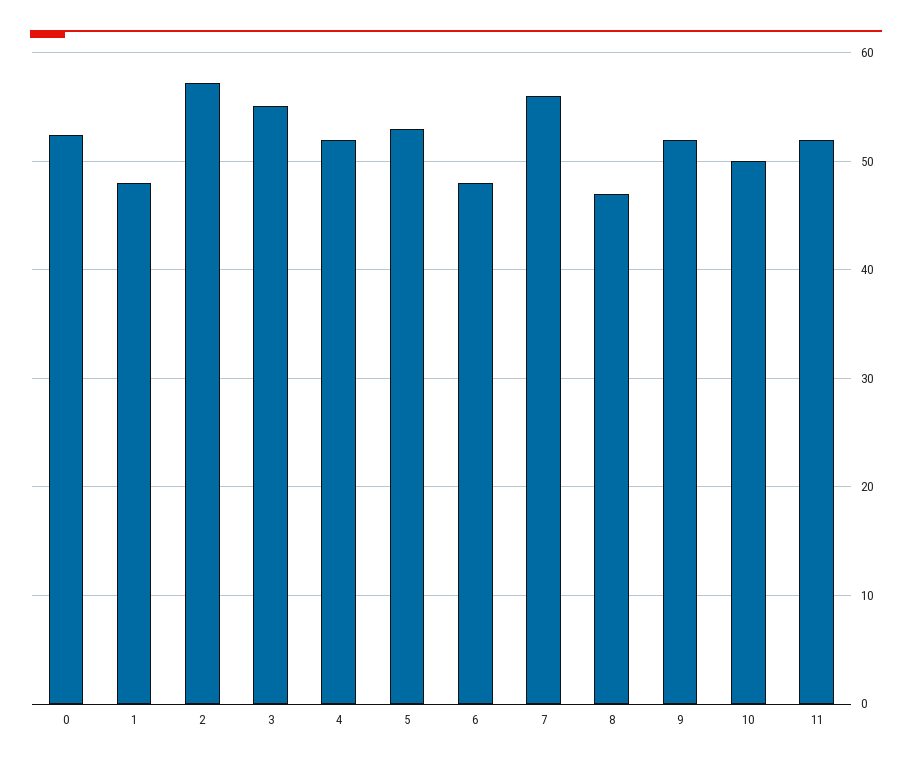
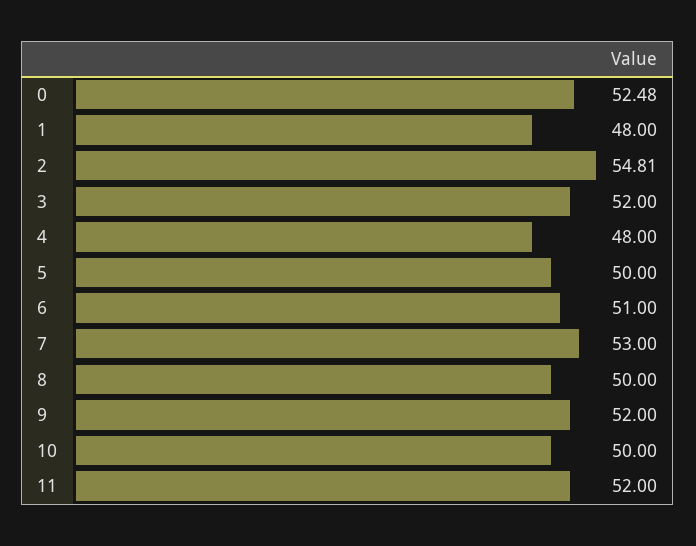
  {
    "0": 52.48,
    "1": 48,
-   "2": 57,
+   "2": 54.81,
-   "3": 55,
+   "3": 52,
-   "4": 52,
+   "4": 48,
-   "5": 53,
+   "5": 50,
-   "6": 48,
+   "6": 51,
-   "7": 56,
+   "7": 53,
-   "8": 47,
+   "8": 50,
    "9": 52,
    "10": 50,
    "11": 52
  }

